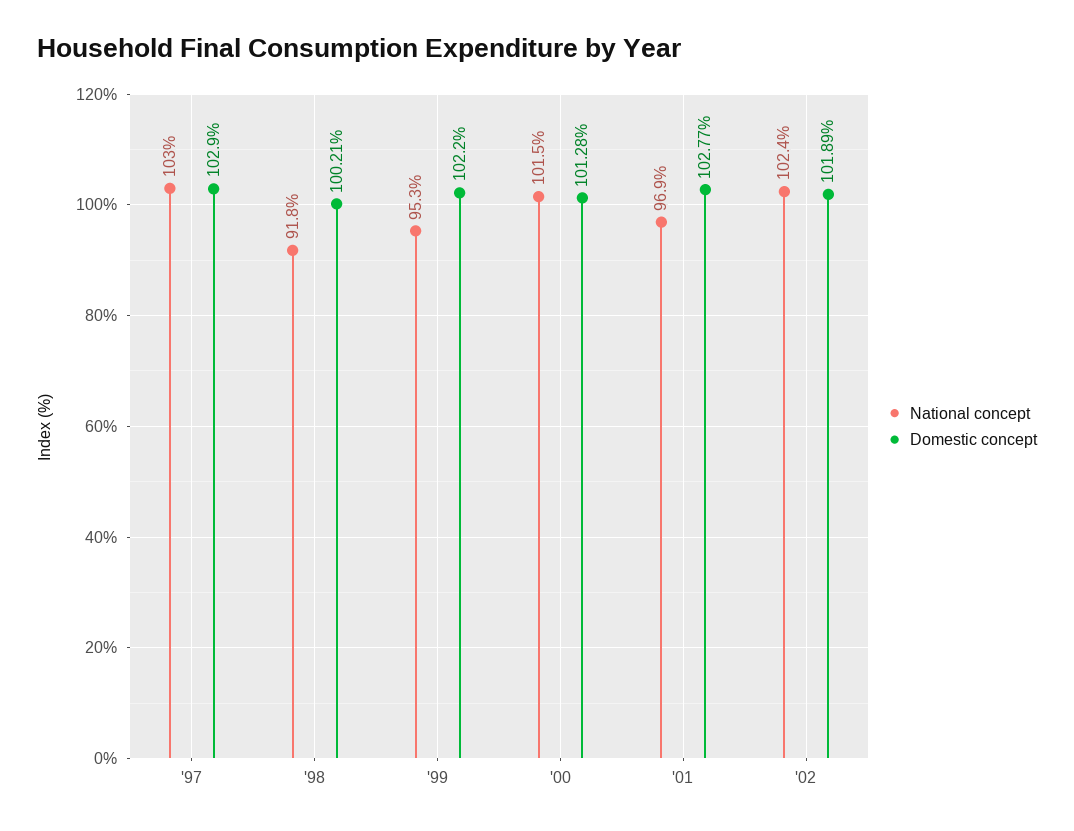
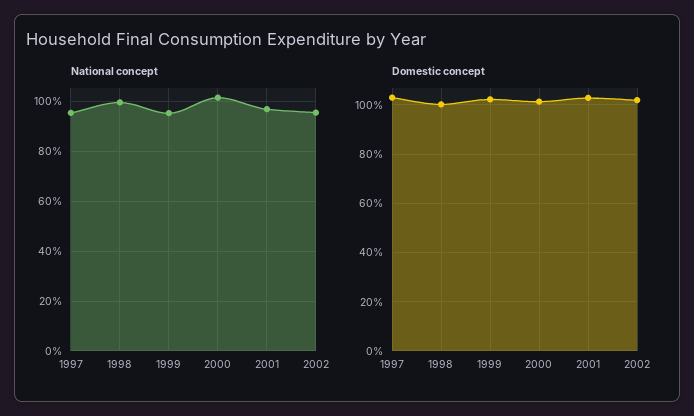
  {
    "National concept": {
-     "'97": 103,
+     "'97": 95,
-     "'98": 91.8,
+     "'98": 100,
      "'99": 95.3,
      "'00": 101.5,
      "'01": 96.9,
-     "'02": 102.4
+     "'02": 95
    },
    "Domestic concept": {
      "'97": 102.9,
      "'98": 100.21,
      "'99": 102.2,
      "'00": 101.28,
      "'01": 102.77,
      "'02": 101.89
    }
  }

